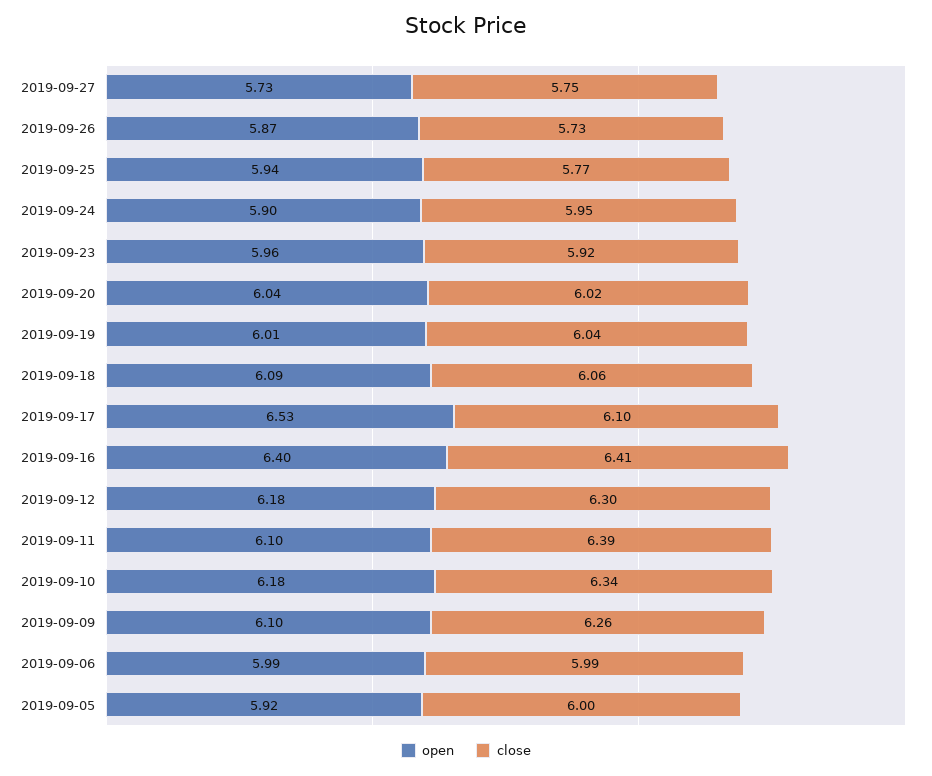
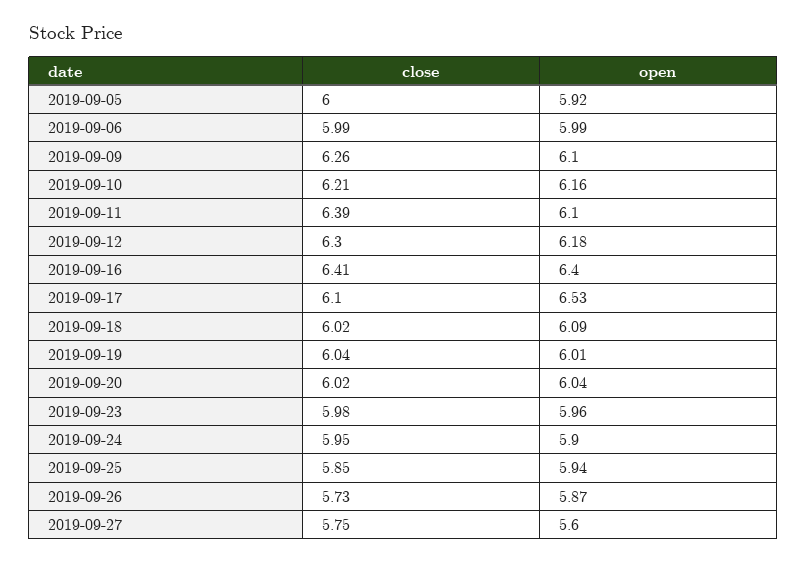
  {
    "open": {
-     "2019-09-27": 5.73,
+     "2019-09-27": 5.6,
      "2019-09-26": 5.87,
      "2019-09-25": 5.94,
      "2019-09-24": 5.9,
      "2019-09-23": 5.96,
      "2019-09-20": 6.04,
      "2019-09-19": 6.01,
      "2019-09-18": 6.09,
      "2019-09-17": 6.53,
      "2019-09-16": 6.4,
      "2019-09-12": 6.18,
      "2019-09-11": 6.1,
-     "2019-09-10": 6.18,
+     "2019-09-10": 6.16,
      "2019-09-09": 6.1,
      "2019-09-06": 5.99,
      "2019-09-05": 5.92
    },
    "close": {
      "2019-09-27": 5.75,
      "2019-09-26": 5.73,
-     "2019-09-25": 5.77,
+     "2019-09-25": 5.85,
      "2019-09-24": 5.95,
-     "2019-09-23": 5.92,
+     "2019-09-23": 5.98,
      "2019-09-20": 6.02,
      "2019-09-19": 6.04,
-     "2019-09-18": 6.06,
+     "2019-09-18": 6.02,
      "2019-09-17": 6.1,
      "2019-09-16": 6.41,
      "2019-09-12": 6.3,
      "2019-09-11": 6.39,
-     "2019-09-10": 6.34,
+     "2019-09-10": 6.21,
      "2019-09-09": 6.26,
      "2019-09-06": 5.99,
      "2019-09-05": 6
    }
  }

